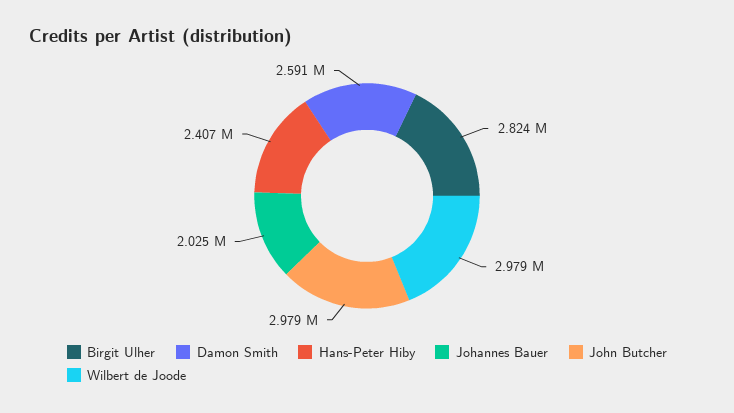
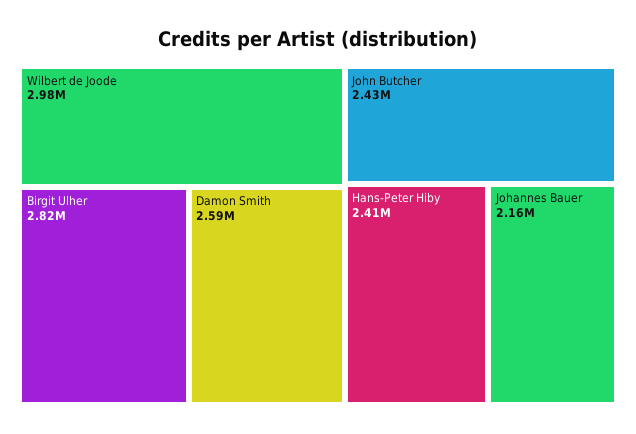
  {
    "Birgit Ulher": 2824000,
    "Damon Smith": 2591000,
    "Hans-Peter Hiby": 2407000,
-   "Johannes Bauer": 2025000,
+   "Johannes Bauer": 2160000,
-   "John Butcher": 2979000,
+   "John Butcher": 2430000,
    "Wilbert de Joode": 2979000
  }

